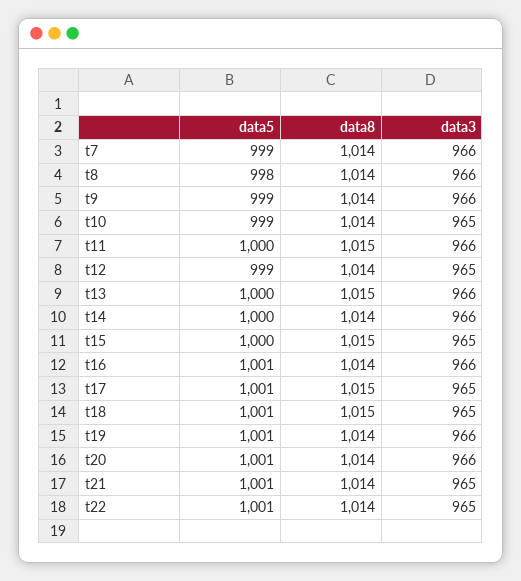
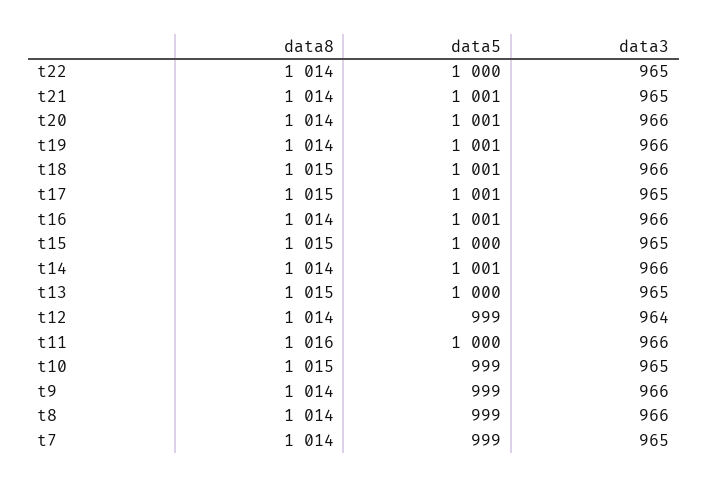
  {
    "data5": {
      "t7": 999,
-     "t8": 998,
+     "t8": 999,
      "t9": 999,
      "t10": 999,
      "t11": 1000,
      "t12": 999,
      "t13": 1000,
-     "t14": 1000,
+     "t14": 1001,
      "t15": 1000,
      "t16": 1001,
      "t17": 1001,
      "t18": 1001,
      "t19": 1001,
      "t20": 1001,
      "t21": 1001,
-     "t22": 1001
+     "t22": 1000
    },
    "data8": {
      "t7": 1014,
      "t8": 1014,
      "t9": 1014,
-     "t10": 1014,
+     "t10": 1015,
-     "t11": 1015,
+     "t11": 1016,
      "t12": 1014,
      "t13": 1015,
      "t14": 1014,
      "t15": 1015,
      "t16": 1014,
      "t17": 1015,
      "t18": 1015,
      "t19": 1014,
      "t20": 1014,
      "t21": 1014,
      "t22": 1014
    },
    "data3": {
-     "t7": 966,
+     "t7": 965,
      "t8": 966,
      "t9": 966,
      "t10": 965,
      "t11": 966,
-     "t12": 965,
+     "t12": 964,
-     "t13": 966,
+     "t13": 965,
      "t14": 966,
      "t15": 965,
      "t16": 966,
      "t17": 965,
-     "t18": 965,
+     "t18": 966,
      "t19": 966,
      "t20": 966,
      "t21": 965,
      "t22": 965
    }
  }

